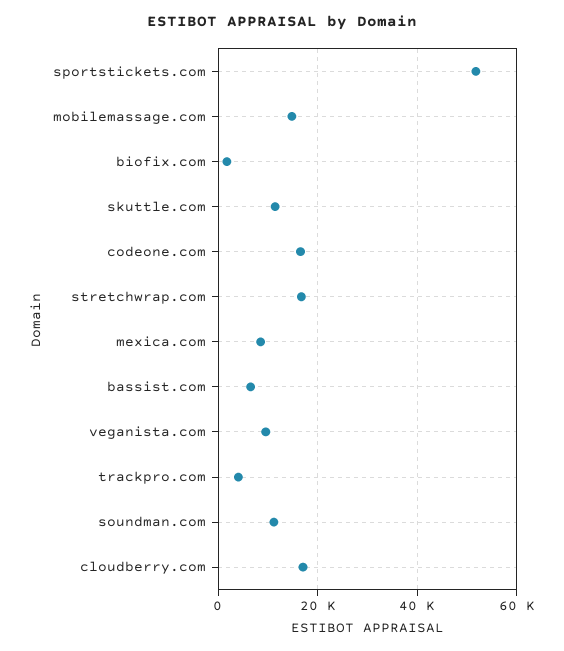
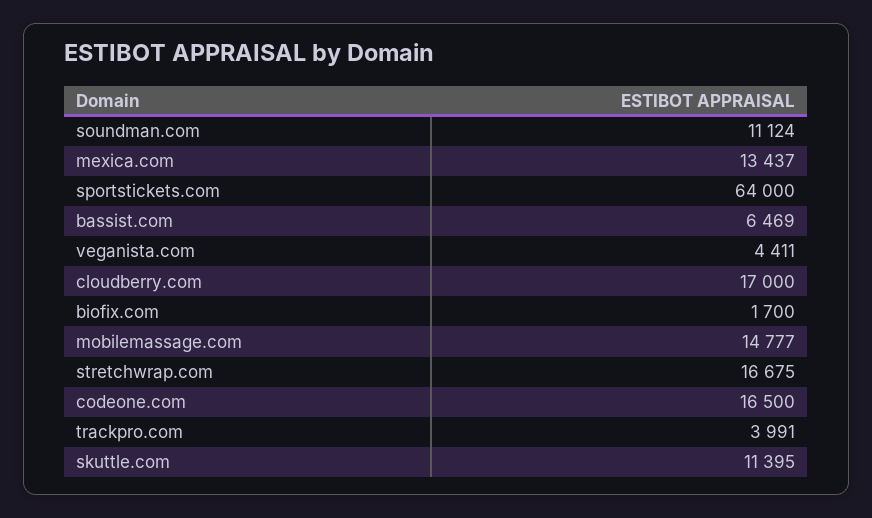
  {
-   "sportstickets.com": 52000,
+   "sportstickets.com": 64000,
    "mobilemassage.com": 14777,
    "biofix.com": 1700,
    "skuttle.com": 11395,
    "codeone.com": 16500,
    "stretchwrap.com": 16675,
-   "mexica.com": 8000,
+   "mexica.com": 13437,
    "bassist.com": 6469,
-   "veganista.com": 10000,
+   "veganista.com": 4411,
    "trackpro.com": 3991,
    "soundman.com": 11124,
    "cloudberry.com": 17000
  }

